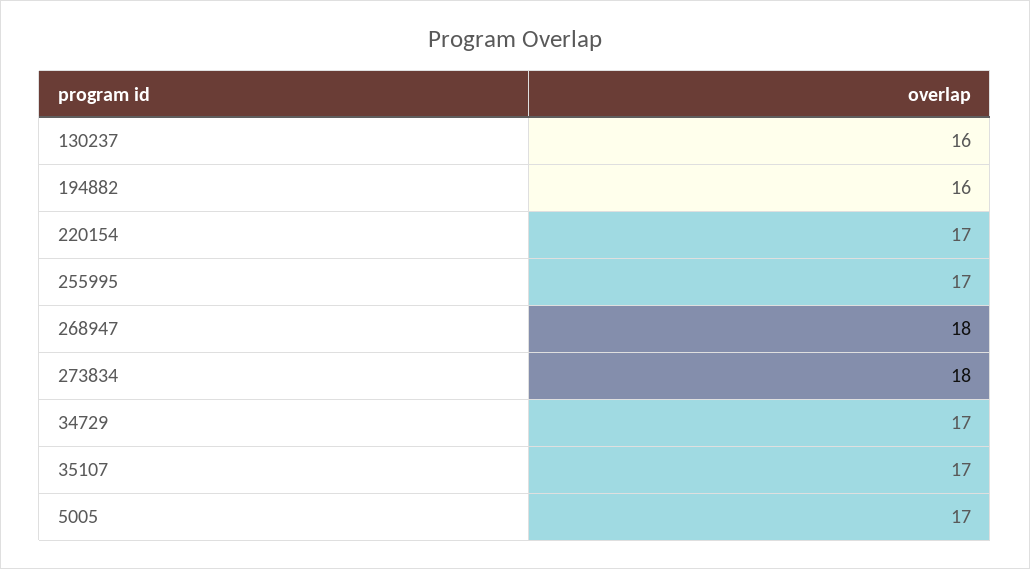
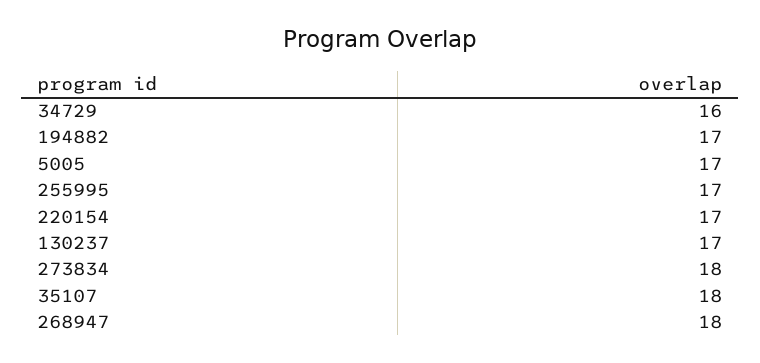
  {
-   "130237": 16,
+   "130237": 17,
-   "194882": 16,
+   "194882": 17,
    "220154": 17,
    "255995": 17,
    "268947": 18,
    "273834": 18,
-   "34729": 17,
+   "34729": 16,
-   "35107": 17,
+   "35107": 18,
    "5005": 17
  }

